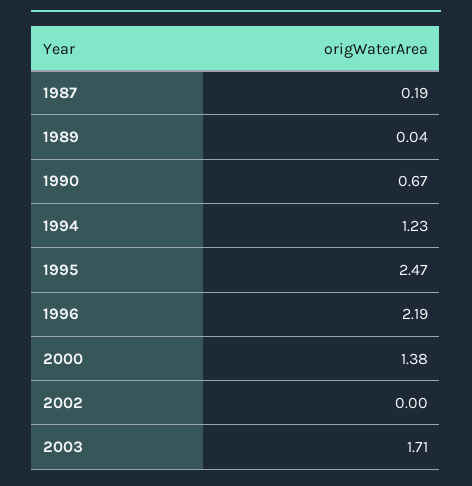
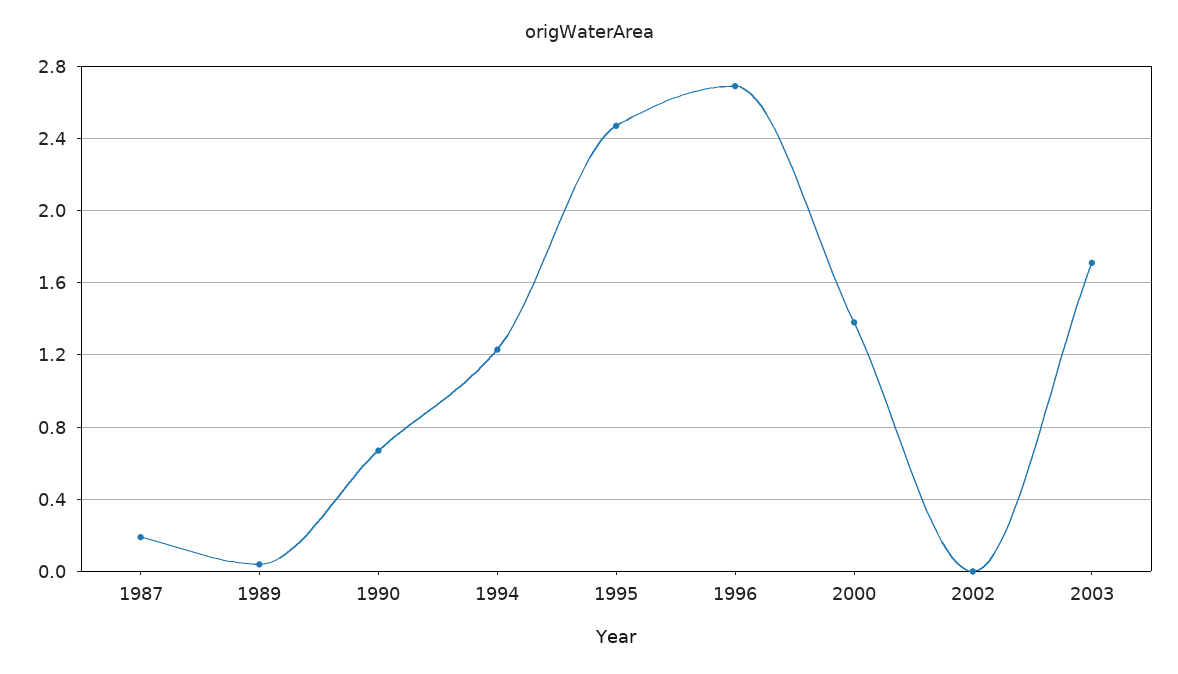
  {
    "1987": 0.19,
    "1989": 0.04,
    "1990": 0.67,
    "1994": 1.23,
    "1995": 2.47,
-   "1996": 2.19,
+   "1996": 2.7,
    "2000": 1.38,
    "2002": 0,
    "2003": 1.71
  }

